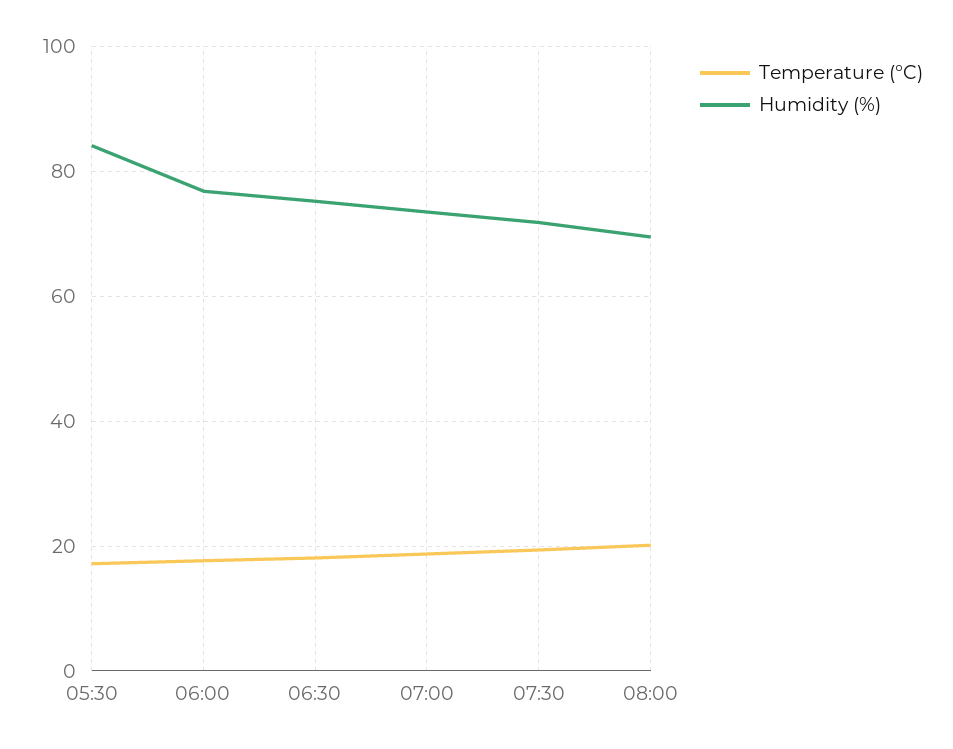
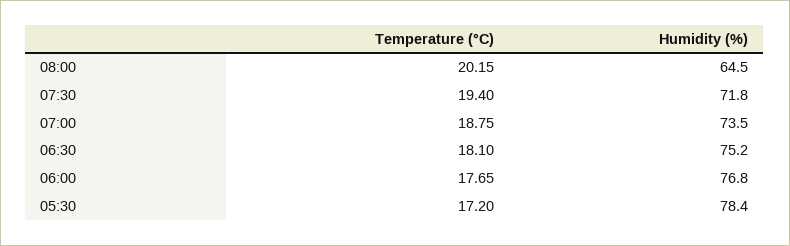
  {
    "Temperature (°C)": {
      "05:30": 17.2,
      "06:00": 17.65,
      "06:30": 18.1,
      "07:00": 18.75,
      "07:30": 19.4,
      "08:00": 20.15
    },
    "Humidity (%)": {
-     "05:30": 84,
+     "05:30": 78.4,
      "06:00": 76.8,
      "06:30": 75.2,
      "07:00": 73.5,
      "07:30": 71.8,
-     "08:00": 70
+     "08:00": 64.5
    }
  }

